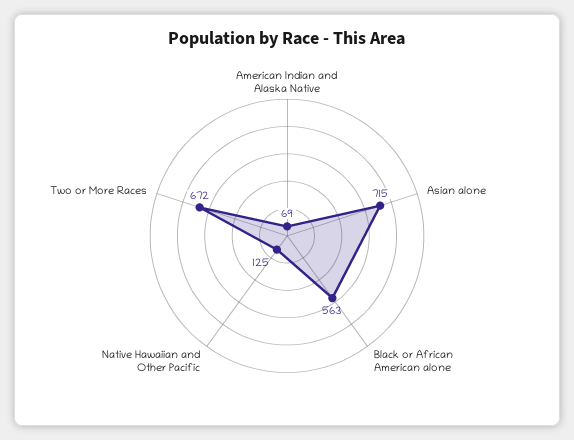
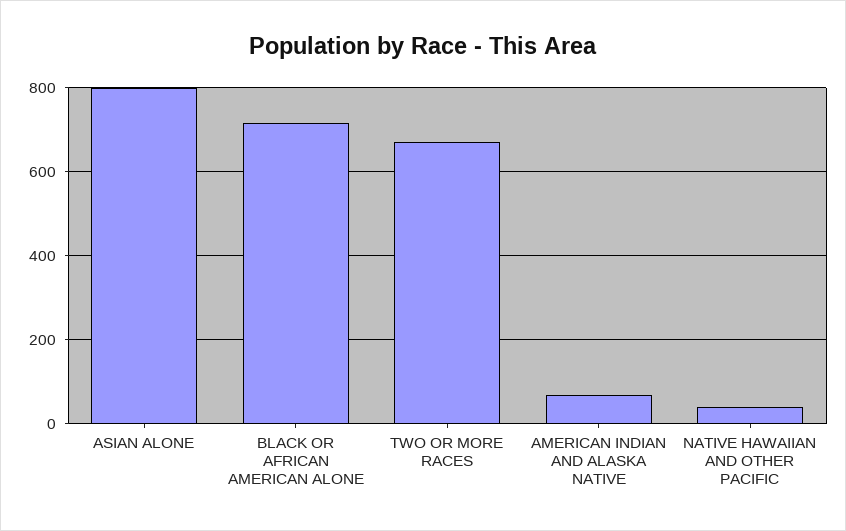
  {
    "American Indian and Alaska Native": 69,
-   "Asian alone": 715,
+   "Asian alone": 800,
-   "Black or African American alone": 563,
+   "Black or African American alone": 720,
-   "Native Hawaiian and Other Pacific": 125,
+   "Native Hawaiian and Other Pacific": 40,
    "Two or More Races": 672
  }

